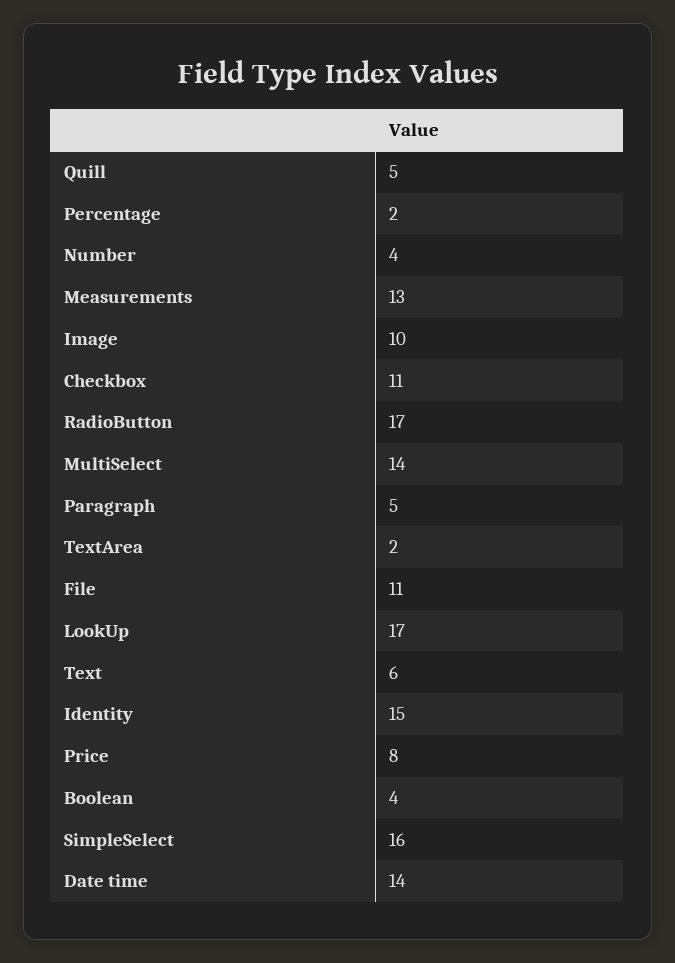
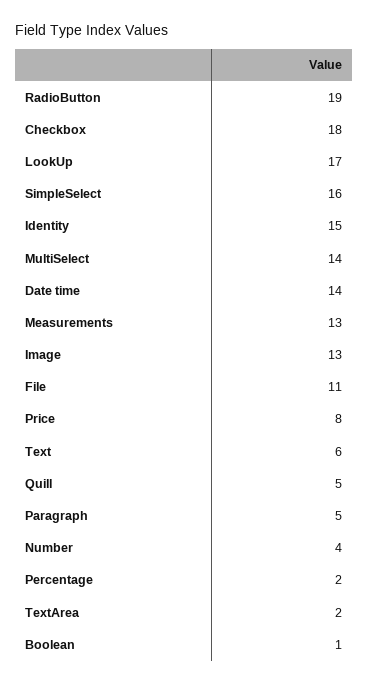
  {
    "Quill": 5,
    "Percentage": 2,
    "Number": 4,
    "Measurements": 13,
-   "Image": 10,
+   "Image": 13,
-   "Checkbox": 11,
+   "Checkbox": 18,
-   "RadioButton": 17,
+   "RadioButton": 19,
    "MultiSelect": 14,
    "Paragraph": 5,
    "TextArea": 2,
    "File": 11,
    "LookUp": 17,
    "Text": 6,
    "Identity": 15,
    "Price": 8,
-   "Boolean": 4,
+   "Boolean": 1,
    "SimpleSelect": 16,
    "Date time": 14
  }

